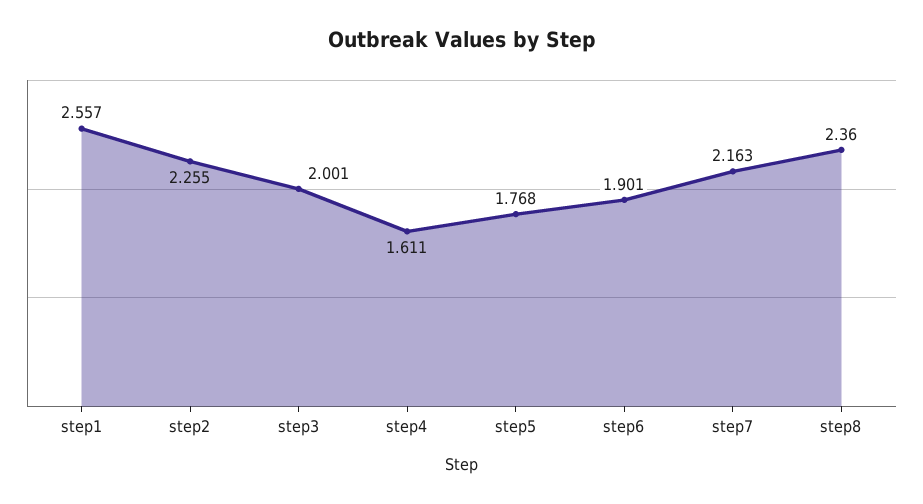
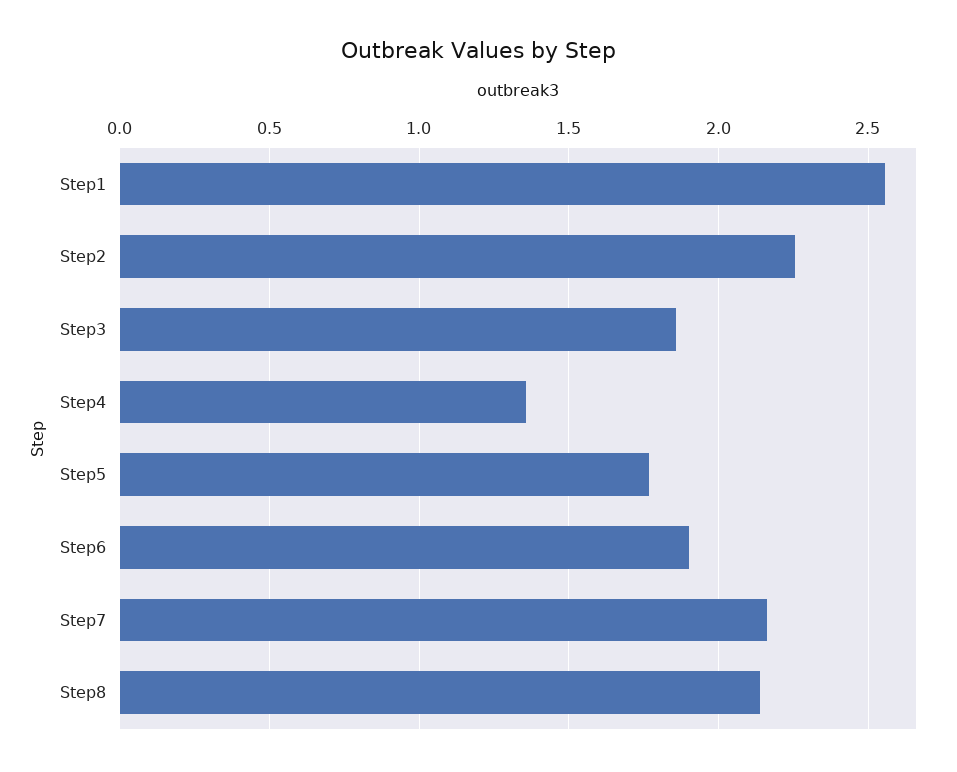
  {
    "step1": 2.557,
    "step2": 2.255,
-   "step3": 2.001,
+   "step3": 1.85,
-   "step4": 1.611,
+   "step4": 1.35,
    "step5": 1.768,
    "step6": 1.901,
    "step7": 2.163,
-   "step8": 2.36
+   "step8": 2.15
  }

